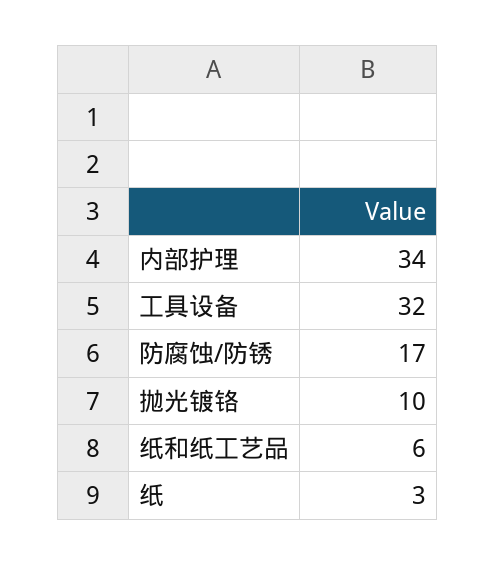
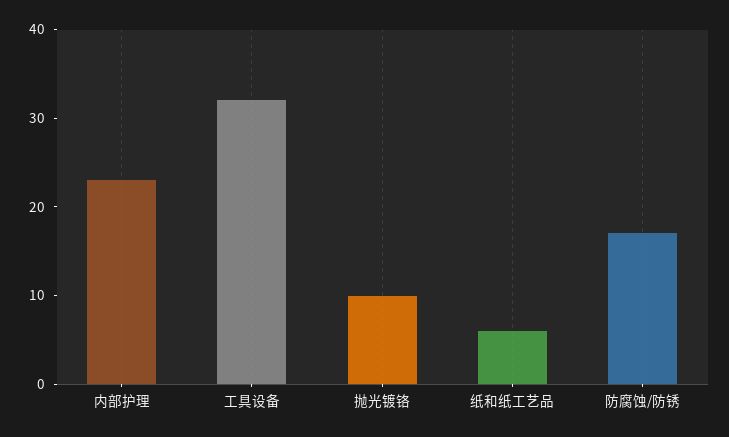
  {
-   "内部护理": 34,
+   "内部护理": 23,
    "工具设备": 32,
    "防腐蚀/防锈": 17,
    "抛光镀铬": 10,
-   "纸和纸工艺品": 6,
+   "纸和纸工艺品": 6
-   "纸": 3
  }

